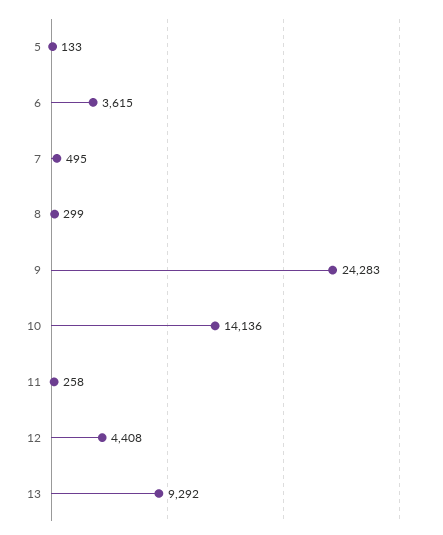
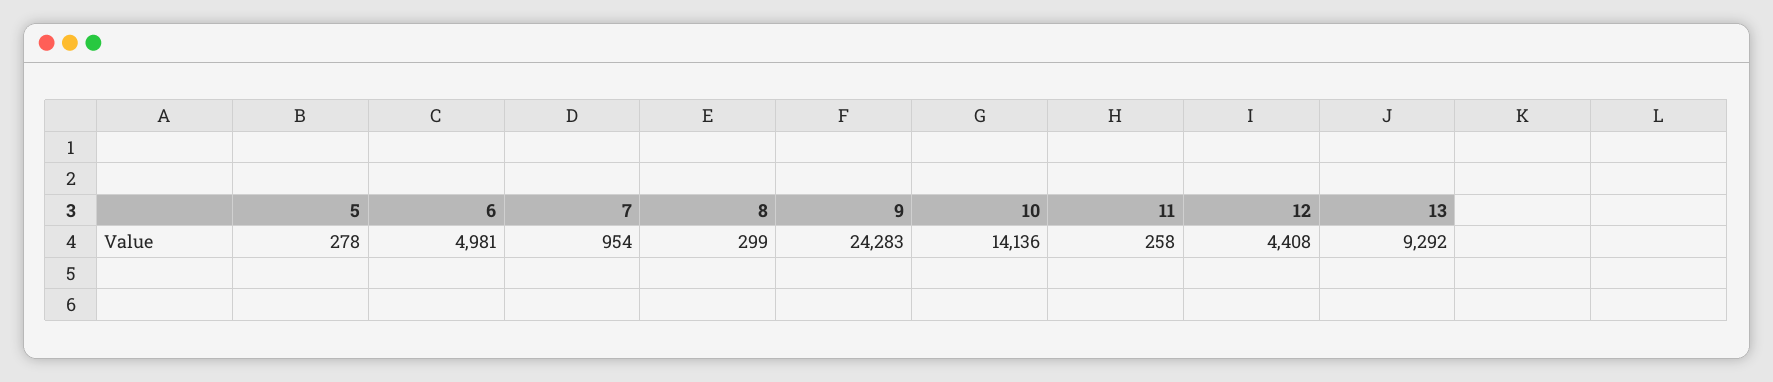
  {
-   "5": 133,
+   "5": 278,
-   "6": 3615,
+   "6": 4981,
-   "7": 495,
+   "7": 954,
    "8": 299,
    "9": 24283,
    "10": 14136,
    "11": 258,
    "12": 4408,
    "13": 9292
  }

